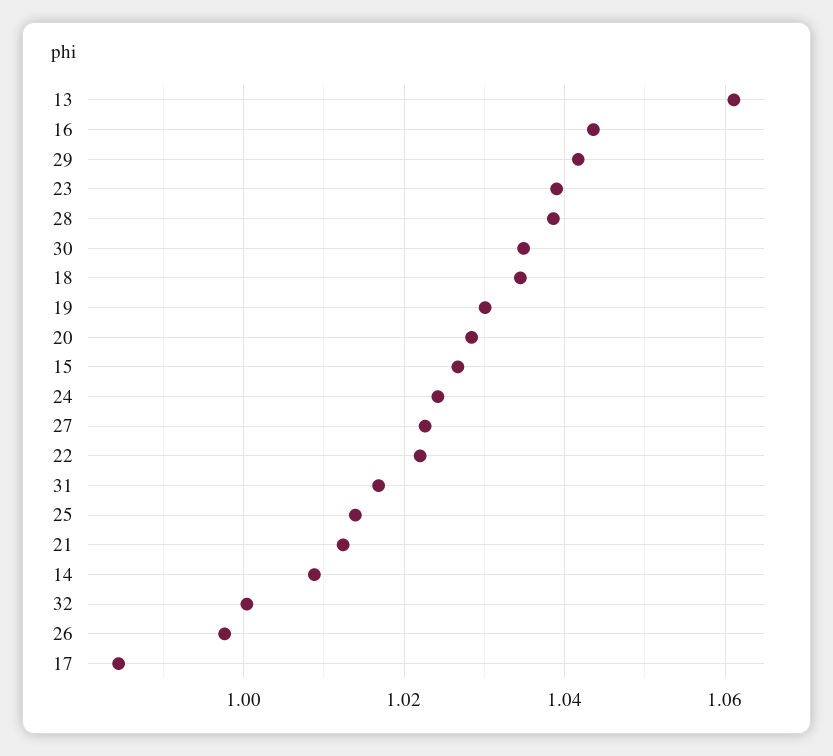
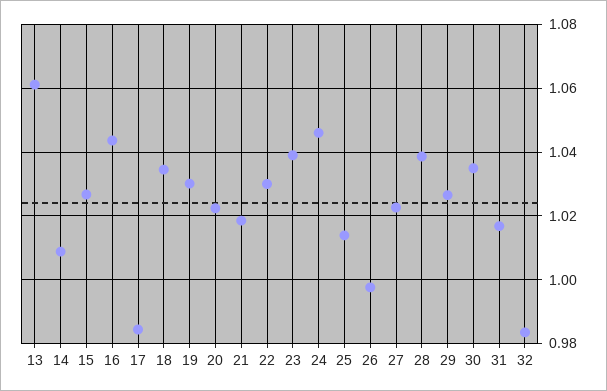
  {
    "13": 1.062,
    "16": 1.044,
-   "29": 1.042,
+   "29": 1.026,
    "23": 1.04,
    "28": 1.038,
    "30": 1.034,
    "18": 1.034,
    "19": 1.03,
-   "20": 1.028,
+   "20": 1.022,
    "15": 1.026,
-   "24": 1.024,
+   "24": 1.046,
    "27": 1.022,
-   "22": 1.022,
+   "22": 1.03,
    "31": 1.016,
    "25": 1.014,
-   "21": 1.012,
+   "21": 1.018,
    "14": 1.008,
-   "32": 1,
+   "32": 0.984,
    "26": 0.998,
    "17": 0.984
  }

